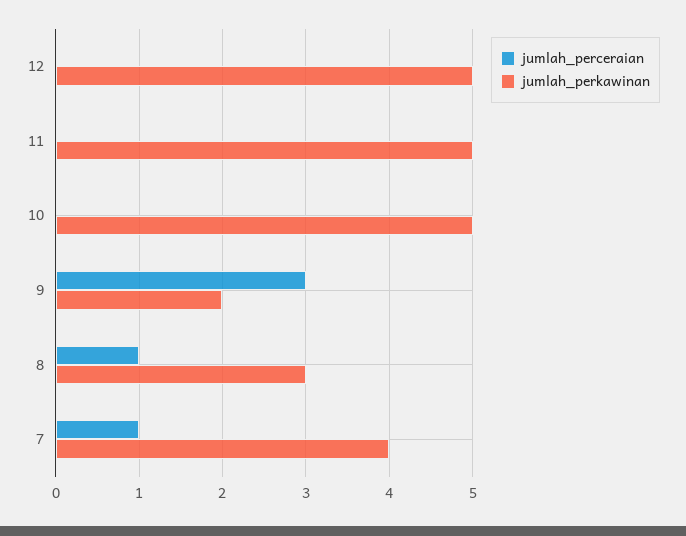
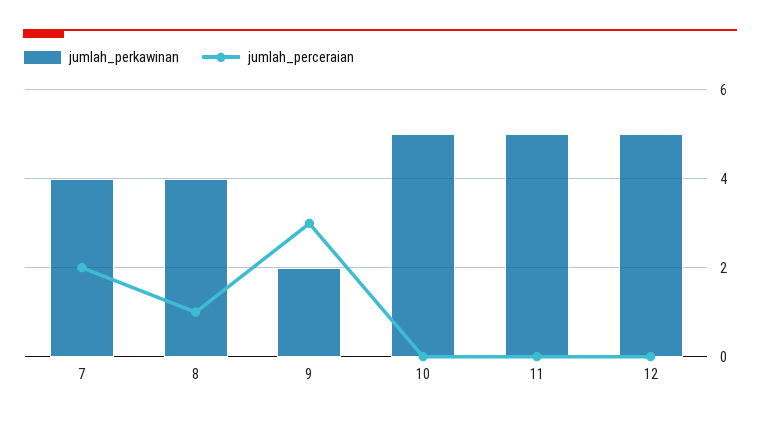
  {
    "jumlah_perceraian": {
      "12": 0,
      "11": 0,
      "10": 0,
      "9": 3,
      "8": 1,
-     "7": 1
+     "7": 2
    },
    "jumlah_perkawinan": {
      "12": 5,
      "11": 5,
      "10": 5,
      "9": 2,
-     "8": 3,
+     "8": 4,
      "7": 4
    }
  }

